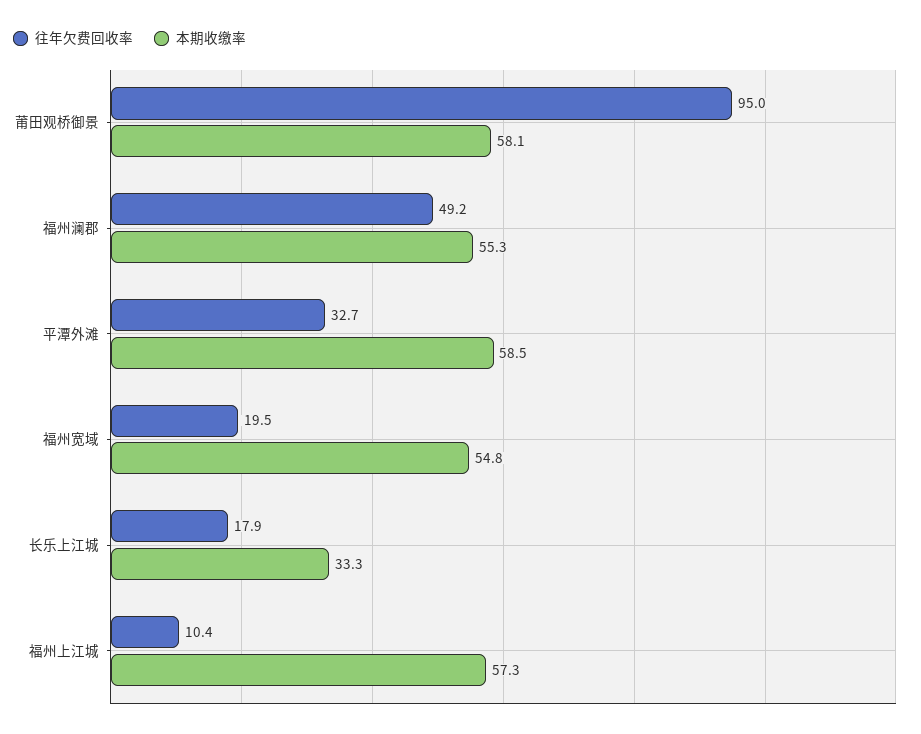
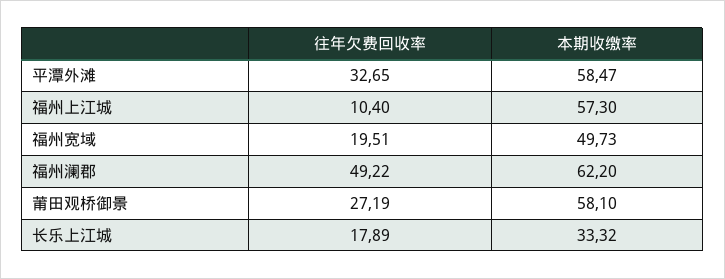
  {
    "往年欠费回收率": {
-     "莆田观桥御景": 95,
+     "莆田观桥御景": 27.19,
      "福州澜郡": 49.22,
      "平潭外滩": 32.65,
      "福州宽域": 19.51,
      "长乐上江城": 17.89,
      "福州上江城": 10.4
    },
    "本期收缴率": {
      "莆田观桥御景": 58.1,
-     "福州澜郡": 55.3,
+     "福州澜郡": 62.2,
      "平潭外滩": 58.47,
-     "福州宽域": 54.8,
+     "福州宽域": 49.73,
      "长乐上江城": 33.32,
      "福州上江城": 57.3
    }
  }

